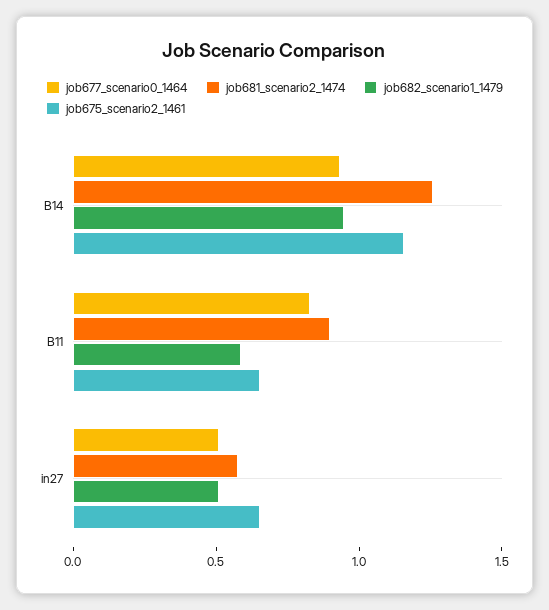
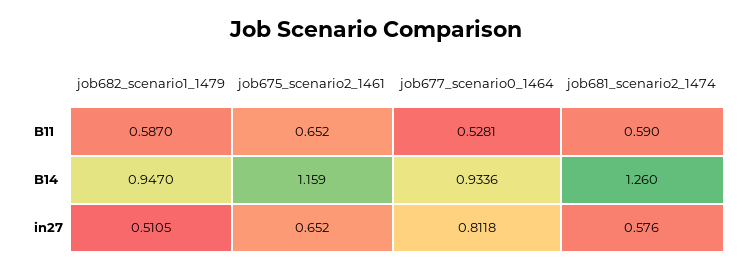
  {
    "job677_scenario0_1464": {
      "B14": 0.9336,
-     "B11": 0.8,
+     "B11": 0.5281,
-     "in27": 0.5
+     "in27": 0.8118
    },
    "job681_scenario2_1474": {
      "B14": 1.26,
-     "B11": 0.9,
+     "B11": 0.59,
      "in27": 0.576
    },
    "job682_scenario1_1479": {
      "B14": 0.947,
      "B11": 0.587,
      "in27": 0.5105
    },
    "job675_scenario2_1461": {
      "B14": 1.159,
      "B11": 0.652,
      "in27": 0.652
    }
  }

